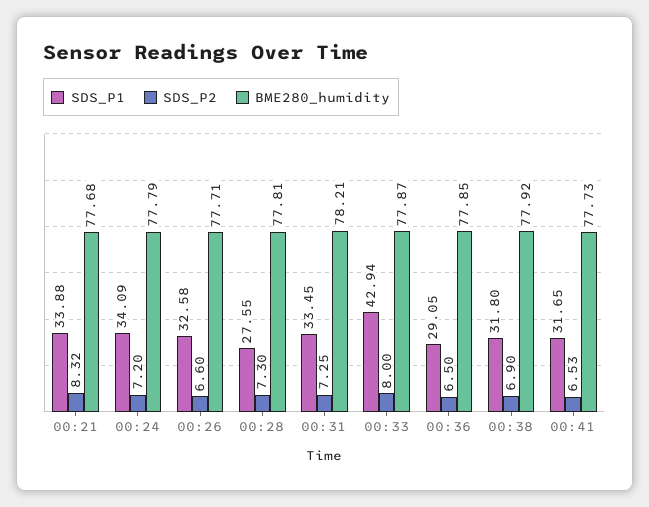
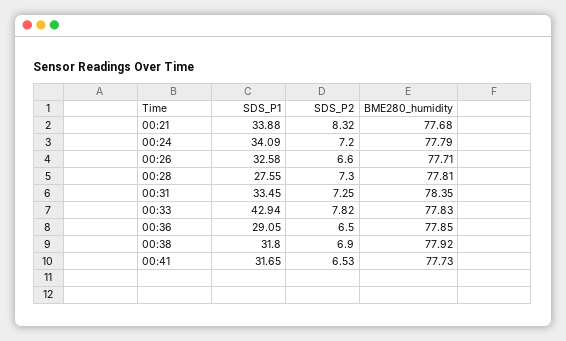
  {
    "SDS_P1": {
      "00:21": 33.88,
      "00:24": 34.09,
      "00:26": 32.58,
      "00:28": 27.55,
      "00:31": 33.45,
      "00:33": 42.94,
      "00:36": 29.05,
      "00:38": 31.8,
      "00:41": 31.65
    },
    "SDS_P2": {
      "00:21": 8.32,
      "00:24": 7.2,
      "00:26": 6.6,
      "00:28": 7.3,
      "00:31": 7.25,
-     "00:33": 8,
+     "00:33": 7.82,
      "00:36": 6.5,
      "00:38": 6.9,
      "00:41": 6.53
    },
    "BME280_humidity": {
      "00:21": 77.68,
      "00:24": 77.79,
      "00:26": 77.71,
      "00:28": 77.81,
-     "00:31": 78.21,
+     "00:31": 78.35,
-     "00:33": 77.87,
+     "00:33": 77.83,
      "00:36": 77.85,
      "00:38": 77.92,
      "00:41": 77.73
    }
  }

